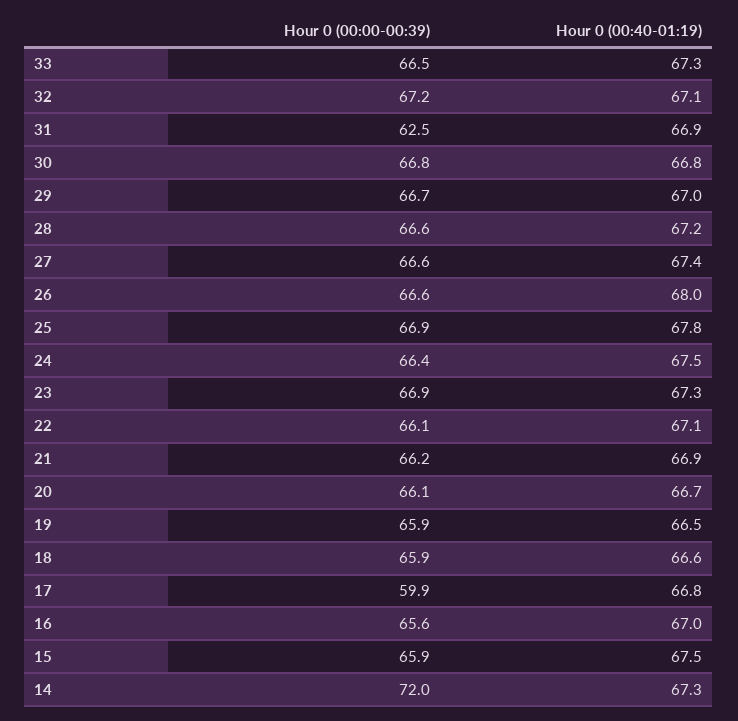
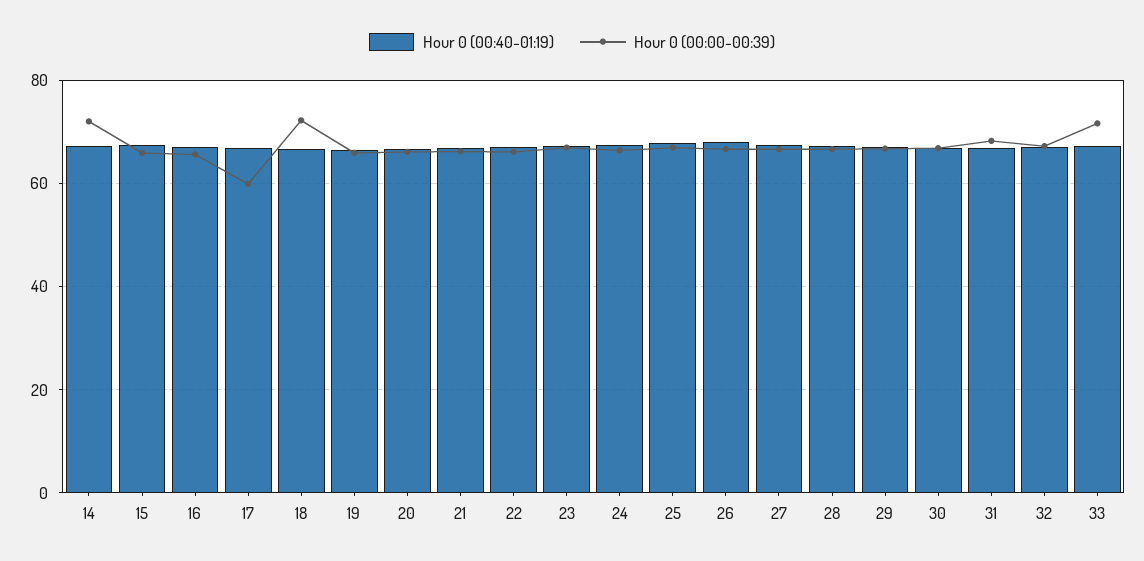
  {
    "Hour 0 (00:00-00:39)": {
-     "33": 66.5,
+     "33": 72,
      "32": 67.2,
-     "31": 62.5,
+     "31": 68,
      "30": 66.8,
      "29": 66.7,
      "28": 66.6,
      "27": 66.6,
      "26": 66.6,
      "25": 66.9,
      "24": 66.4,
      "23": 66.9,
      "22": 66.1,
      "21": 66.2,
      "20": 66.1,
      "19": 65.9,
-     "18": 65.9,
+     "18": 72,
      "17": 59.9,
      "16": 65.6,
      "15": 65.9,
      "14": 72
    },
    "Hour 0 (00:40-01:19)": {
      "33": 67.3,
      "32": 67.1,
      "31": 66.9,
      "30": 66.8,
      "29": 67,
      "28": 67.2,
      "27": 67.4,
      "26": 68,
      "25": 67.8,
      "24": 67.5,
      "23": 67.3,
      "22": 67.1,
      "21": 66.9,
      "20": 66.7,
      "19": 66.5,
      "18": 66.6,
      "17": 66.8,
      "16": 67,
      "15": 67.5,
      "14": 67.3
    }
  }

